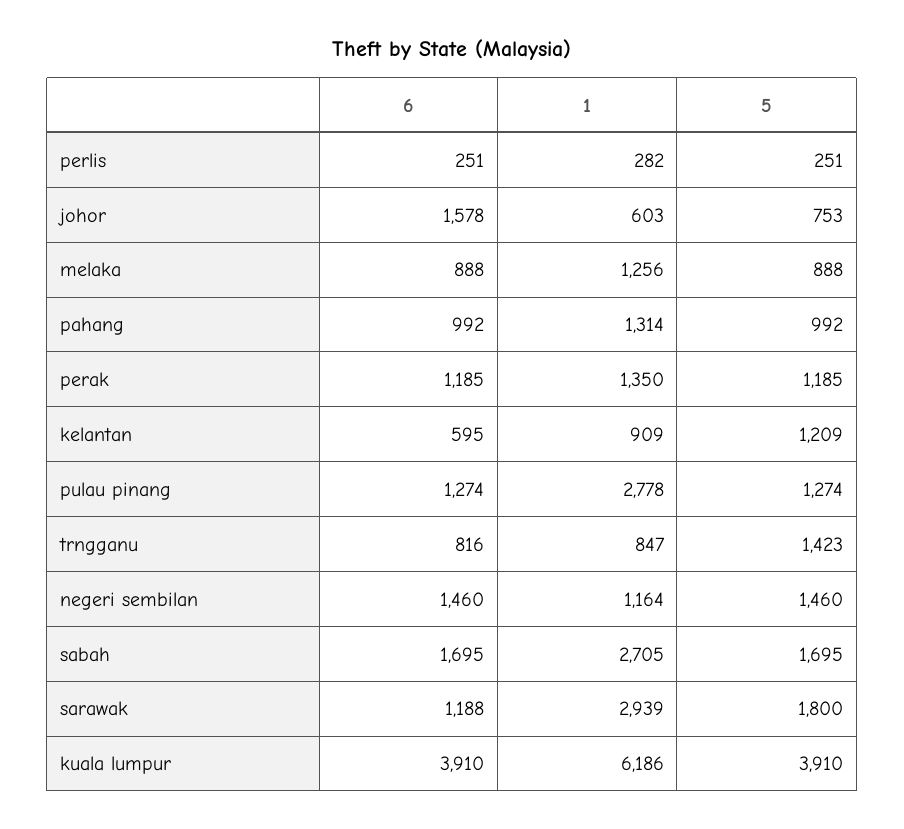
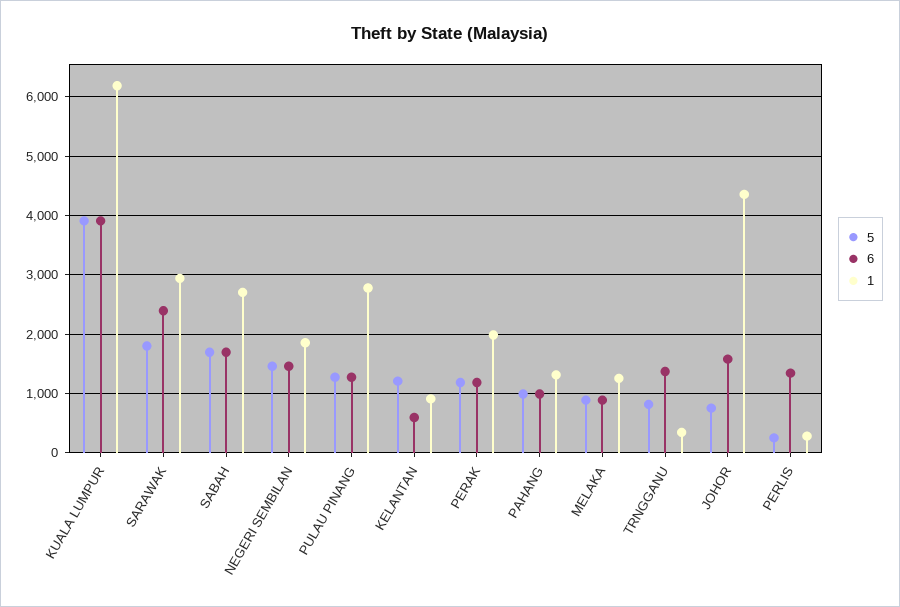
  {
    "6": {
-     "perlis": 251,
+     "perlis": 1400,
      "johor": 1578,
      "melaka": 888,
      "pahang": 992,
      "perak": 1185,
      "kelantan": 595,
      "pulau pinang": 1274,
-     "trngganu": 816,
+     "trngganu": 1400,
      "negeri sembilan": 1460,
      "sabah": 1695,
-     "sarawak": 1188,
+     "sarawak": 2400,
      "kuala lumpur": 3910
    },
    "1": {
      "perlis": 282,
-     "johor": 603,
+     "johor": 4400,
      "melaka": 1256,
      "pahang": 1314,
-     "perak": 1350,
+     "perak": 2000,
      "kelantan": 909,
      "pulau pinang": 2778,
-     "trngganu": 847,
+     "trngganu": 400,
-     "negeri sembilan": 1164,
+     "negeri sembilan": 1800,
      "sabah": 2705,
      "sarawak": 2939,
      "kuala lumpur": 6186
    },
    "5": {
      "perlis": 251,
      "johor": 753,
      "melaka": 888,
      "pahang": 992,
      "perak": 1185,
      "kelantan": 1209,
      "pulau pinang": 1274,
-     "trngganu": 1423,
+     "trngganu": 800,
      "negeri sembilan": 1460,
      "sabah": 1695,
      "sarawak": 1800,
      "kuala lumpur": 3910
    }
  }

